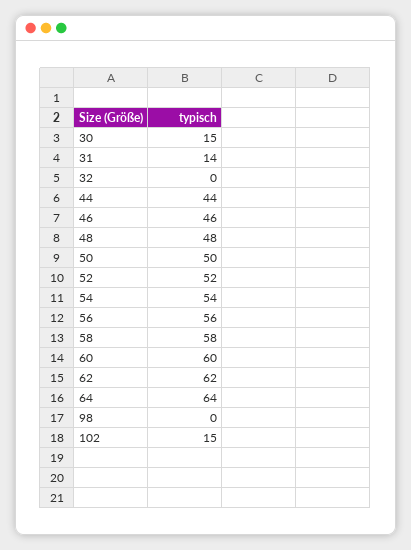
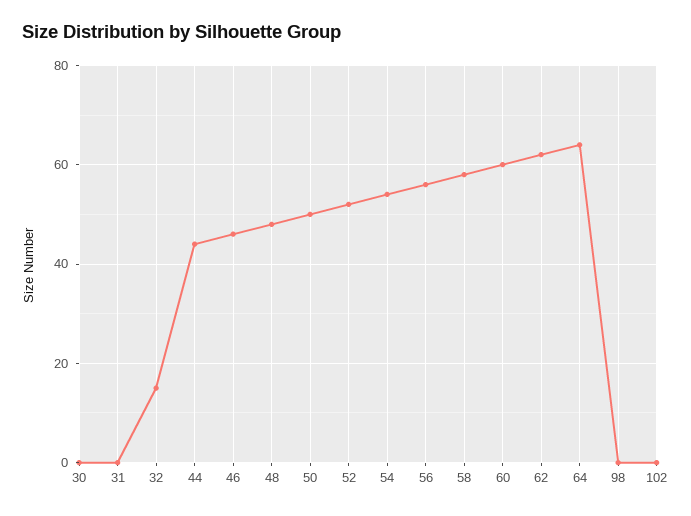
  {
-   "30": 15,
+   "30": 0,
-   "31": 14,
+   "31": 0,
-   "32": 0,
+   "32": 15,
    "44": 44,
    "46": 46,
    "48": 48,
    "50": 50,
    "52": 52,
    "54": 54,
    "56": 56,
    "58": 58,
    "60": 60,
    "62": 62,
    "64": 64,
    "98": 0,
-   "102": 15
+   "102": 0
  }

